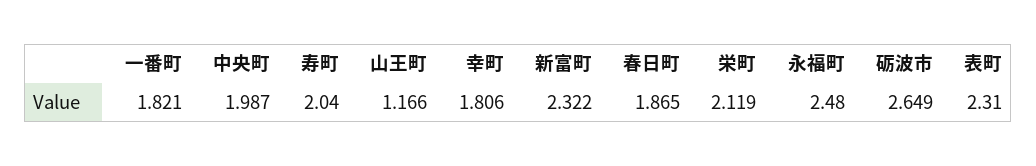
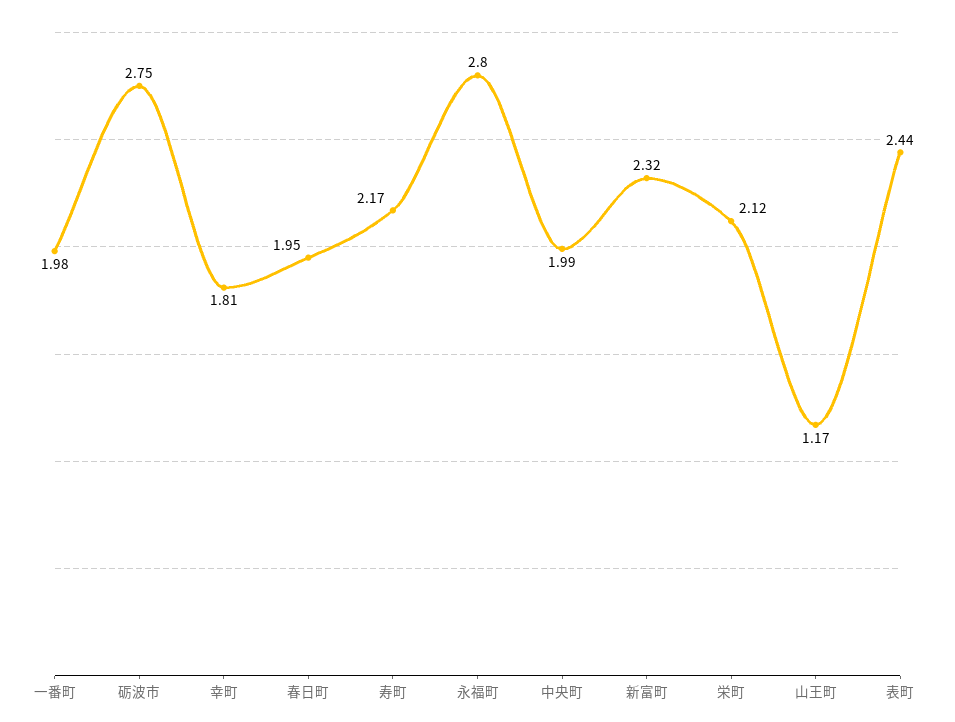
  {
-   "一番町": 1.821,
+   "一番町": 1.98,
    "中央町": 1.987,
-   "寿町": 2.04,
+   "寿町": 2.17,
    "山王町": 1.166,
    "幸町": 1.806,
    "新富町": 2.322,
-   "春日町": 1.865,
+   "春日町": 1.95,
    "栄町": 2.119,
-   "永福町": 2.48,
+   "永福町": 2.8,
-   "砺波市": 2.649,
+   "砺波市": 2.75,
-   "表町": 2.31
+   "表町": 2.44
  }

